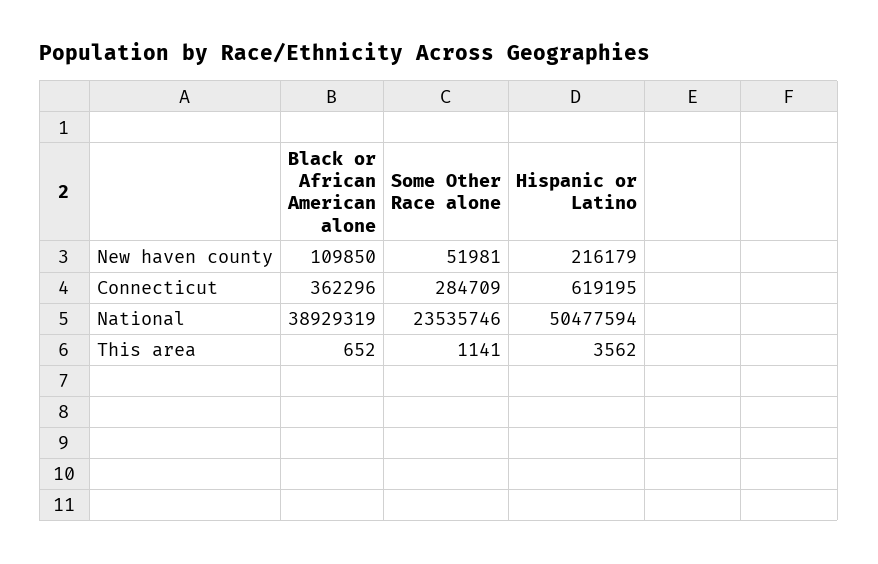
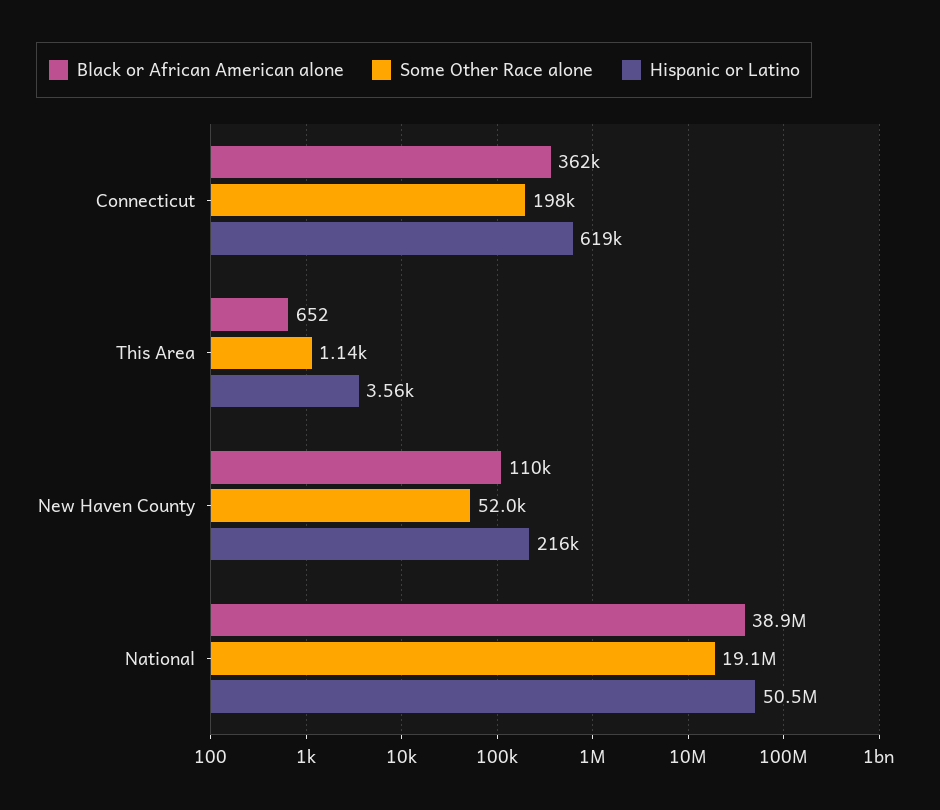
  {
    "Black or African American alone": {
      "New haven county": 109850,
      "Connecticut": 362296,
      "National": 38929319,
      "This area": 652
    },
    "Some Other Race alone": {
      "New haven county": 51981,
-     "Connecticut": 284709,
+     "Connecticut": 198000,
-     "National": 23535746,
+     "National": 19100000,
      "This area": 1141
    },
    "Hispanic or Latino": {
      "New haven county": 216179,
      "Connecticut": 619195,
      "National": 50477594,
      "This area": 3562
    }
  }

